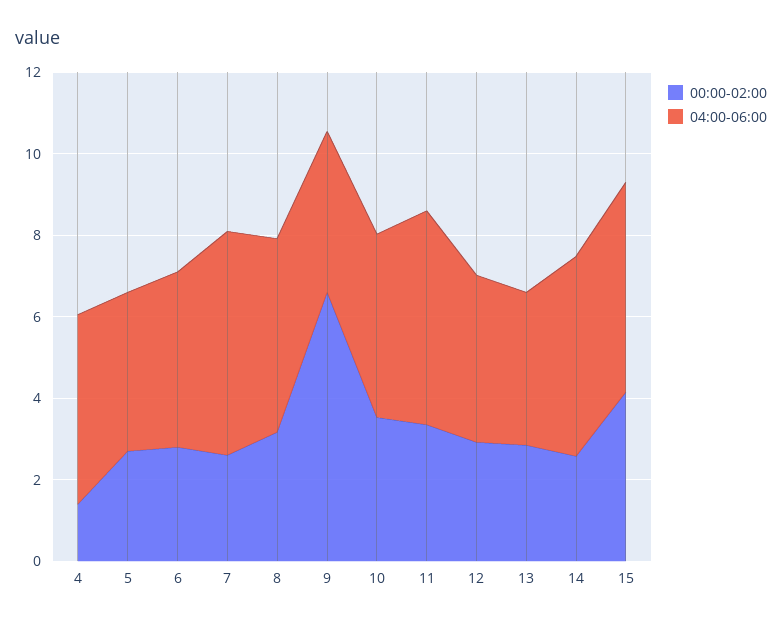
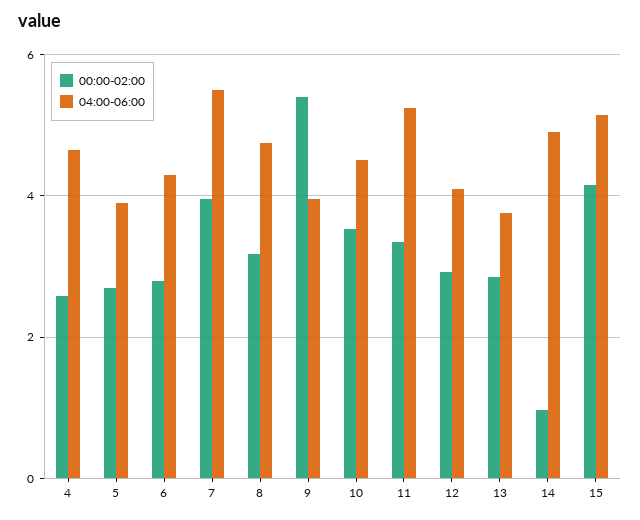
  {
    "00:00-02:00": {
-     "4": 1.5,
+     "4": 2.6,
      "5": 2.8,
      "6": 2.8,
-     "7": 2.5,
+     "7": 4,
      "8": 3.2,
-     "9": 6.5,
+     "9": 5.4,
      "10": 3.6,
      "11": 3.4,
      "12": 3,
      "13": 2.8,
-     "14": 2.5,
+     "14": 1,
      "15": 4.2
    },
    "04:00-06:00": {
      "4": 4.6,
      "5": 4,
      "6": 4.4,
      "7": 5.6,
      "8": 4.8,
      "9": 4,
      "10": 4.6,
      "11": 5.2,
      "12": 4.2,
      "13": 3.8,
      "14": 5,
      "15": 5.2
    }
  }

